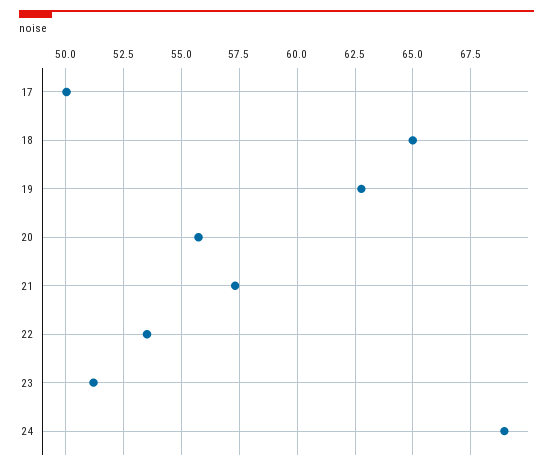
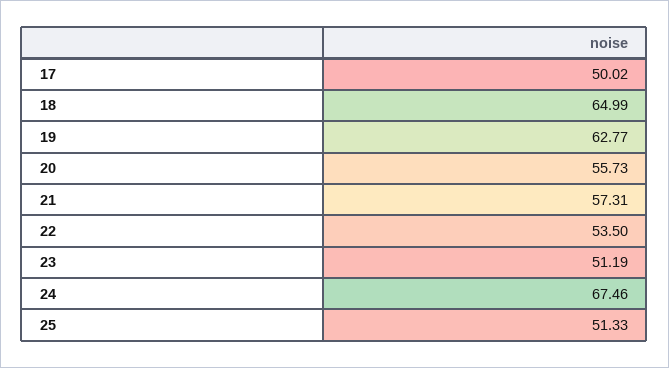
  {
    "17": 50.02,
    "18": 64.99,
    "19": 62.77,
    "20": 55.73,
    "21": 57.31,
    "22": 53.5,
    "23": 51.19,
-   "24": 69
+   "24": 67.46,
+   "25": 51.33
  }

